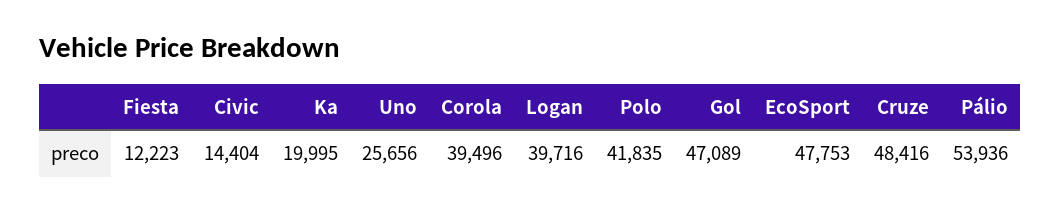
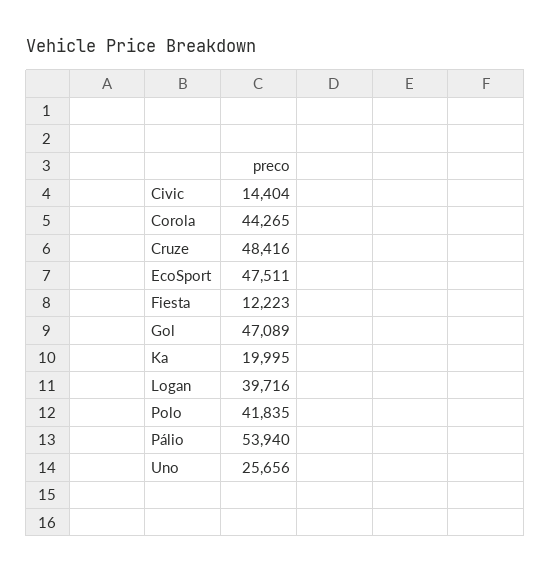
  {
    "Fiesta": 12223,
    "Civic": 14404,
    "Ka": 19995,
    "Uno": 25656,
-   "Corola": 39496,
+   "Corola": 44265,
    "Logan": 39716,
    "Polo": 41835,
    "Gol": 47089,
-   "EcoSport": 47753,
+   "EcoSport": 47511,
    "Cruze": 48416,
-   "Pálio": 53936
+   "Pálio": 53940
  }

